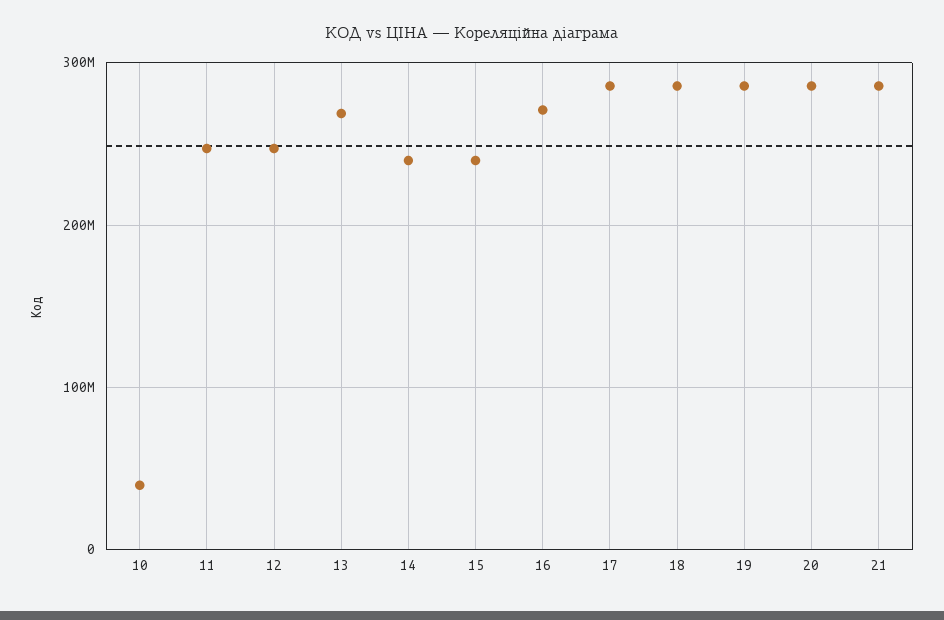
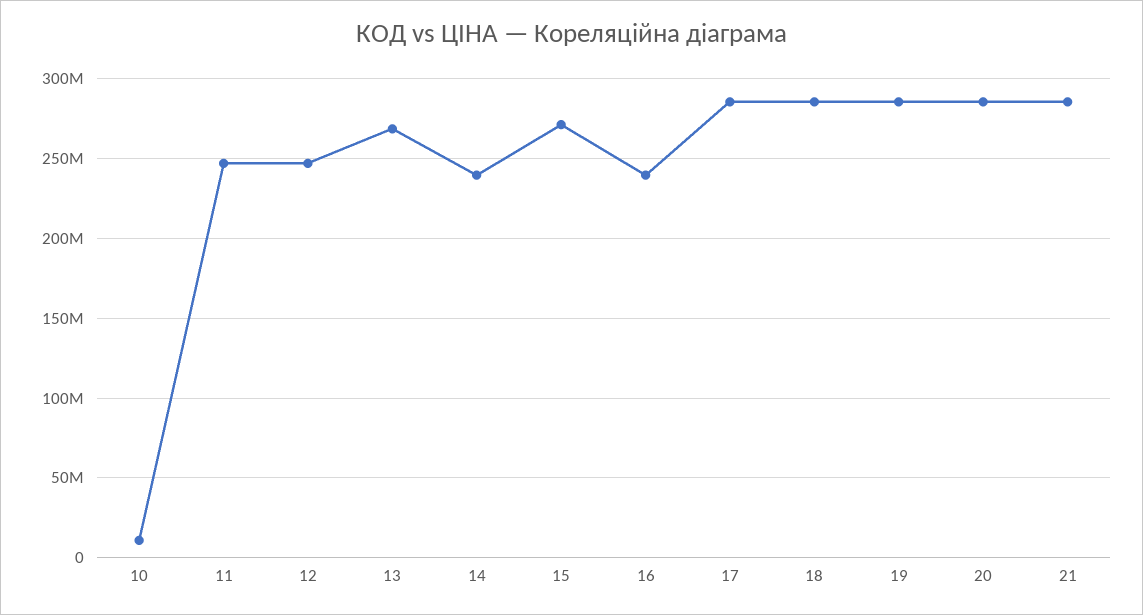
  {
-   "10": 40000000,
+   "10": 10000000,
    "11": 245000000,
    "12": 245000000,
    "13": 270000000,
    "14": 240000000,
-   "15": 240000000,
+   "15": 270000000,
-   "16": 270000000,
+   "16": 240000000,
    "17": 285000000,
    "18": 285000000,
    "19": 285000000,
    "20": 285000000,
    "21": 285000000
  }

